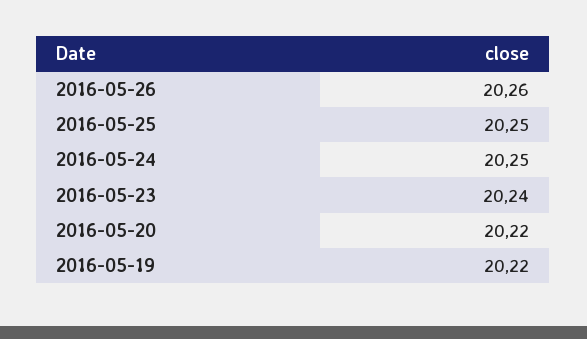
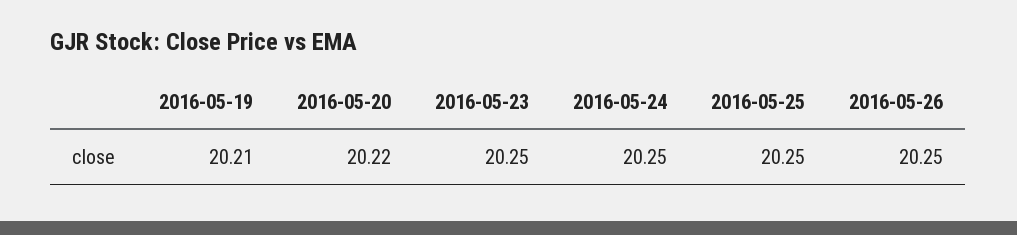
  {
-   "2016-05-26": 20.26,
+   "2016-05-26": 20.25,
    "2016-05-25": 20.25,
    "2016-05-24": 20.25,
-   "2016-05-23": 20.24,
+   "2016-05-23": 20.25,
    "2016-05-20": 20.22,
-   "2016-05-19": 20.22
+   "2016-05-19": 20.21
  }

